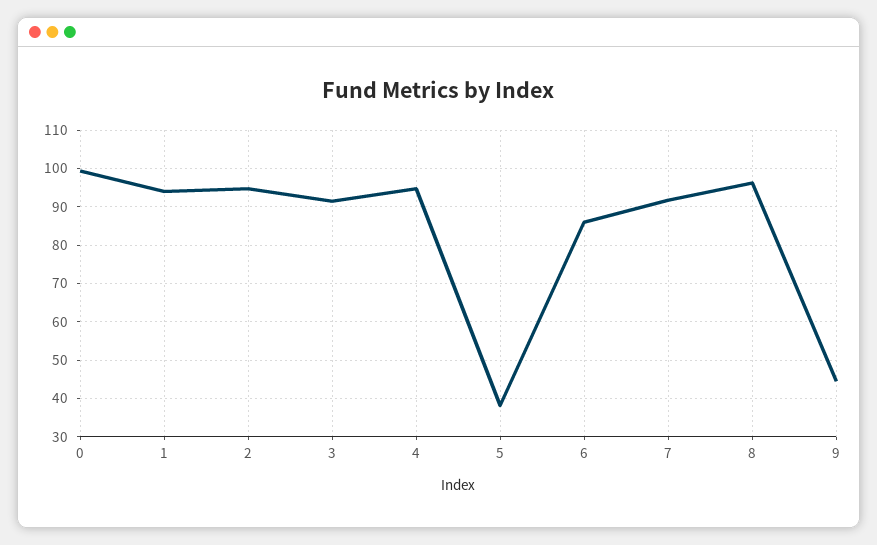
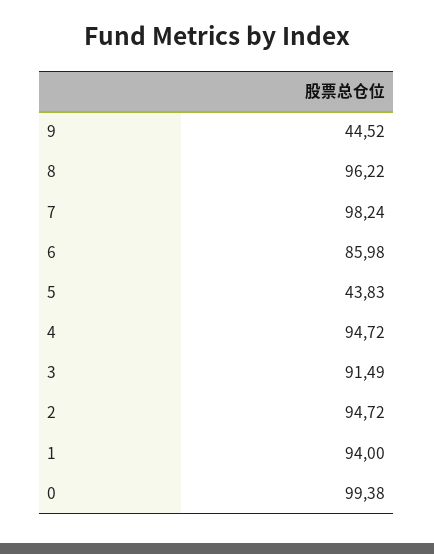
  {
    "0": 99.38,
    "1": 94,
    "2": 94.72,
    "3": 91.49,
    "4": 94.72,
-   "5": 38,
+   "5": 43.83,
    "6": 85.98,
-   "7": 92,
+   "7": 98.24,
    "8": 96.22,
    "9": 44.52
  }

